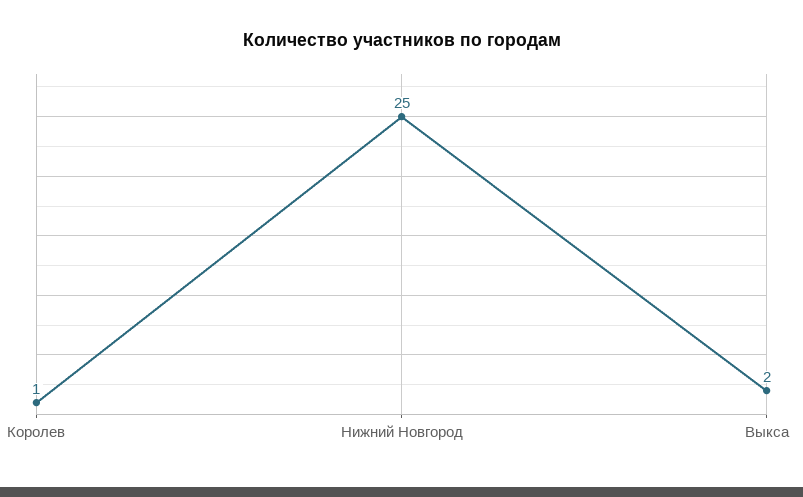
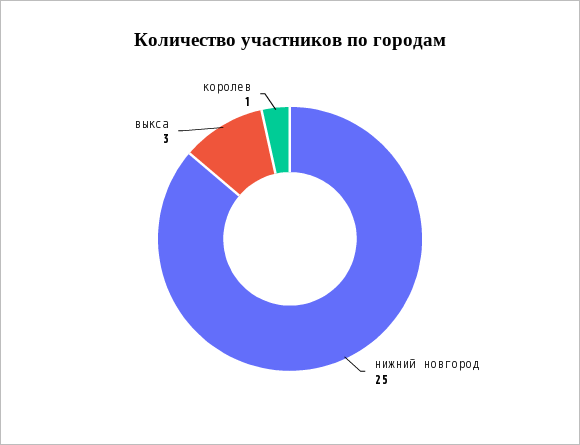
  {
    "Королев": 1,
    "Нижний Новгород": 25,
-   "Выкса": 2
+   "Выкса": 3
  }

